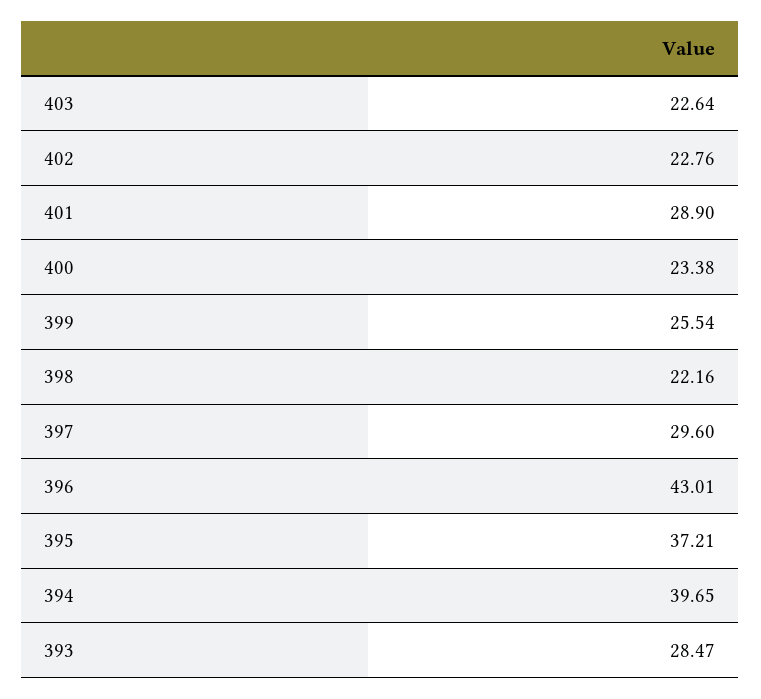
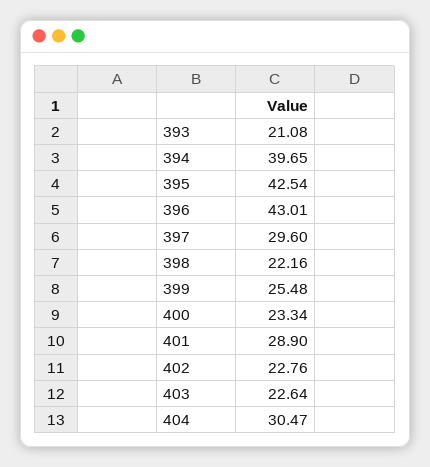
  {
    "403": 22.64,
    "402": 22.76,
    "401": 28.9,
-   "400": 23.38,
+   "400": 23.34,
-   "399": 25.54,
+   "399": 25.48,
    "398": 22.16,
    "397": 29.6,
    "396": 43.01,
-   "395": 37.21,
+   "395": 42.54,
    "394": 39.65,
-   "393": 28.47
+   "393": 21.08,
+   "404": 30.47
  }

